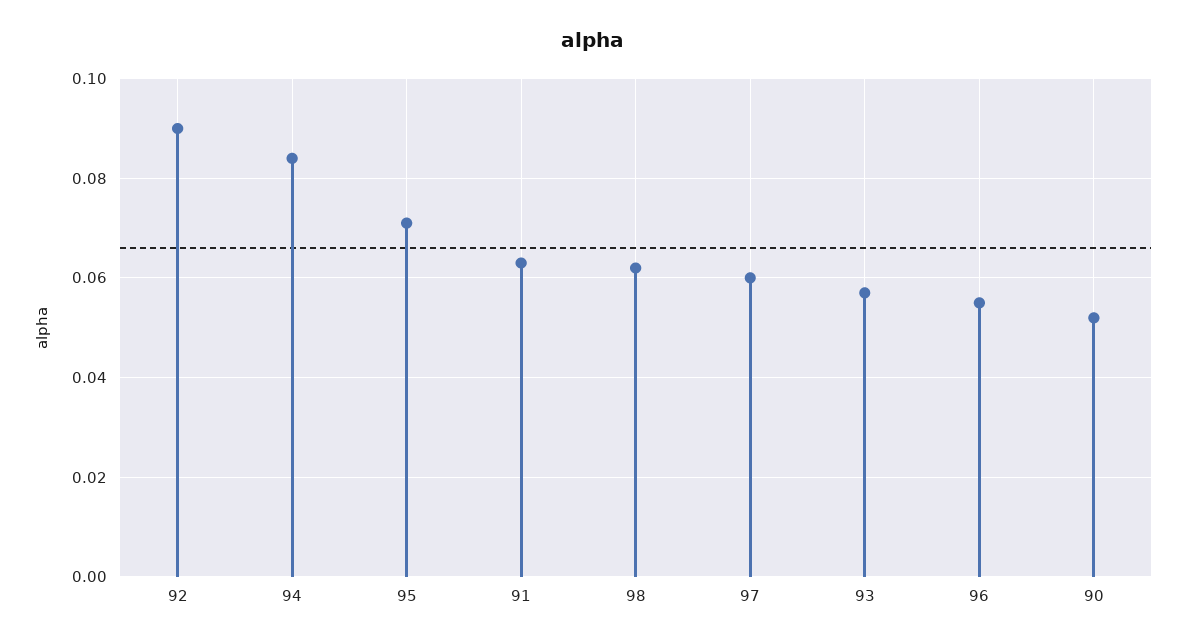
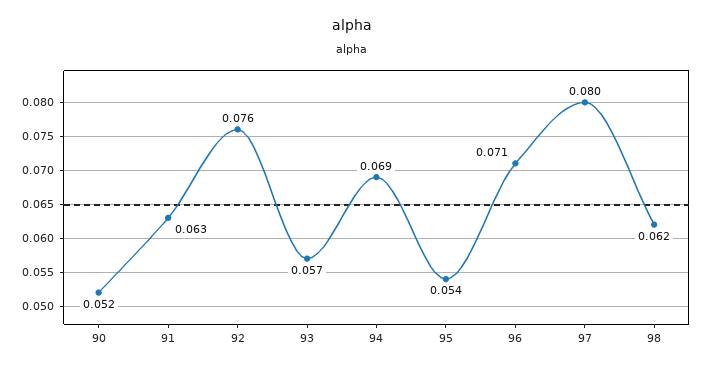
  {
-   "92": 0.09,
+   "92": 0.076,
-   "94": 0.085,
+   "94": 0.069,
-   "95": 0.07,
+   "95": 0.054,
    "91": 0.063,
    "98": 0.062,
-   "97": 0.06,
+   "97": 0.08,
    "93": 0.057,
-   "96": 0.055,
+   "96": 0.071,
    "90": 0.052
  }

